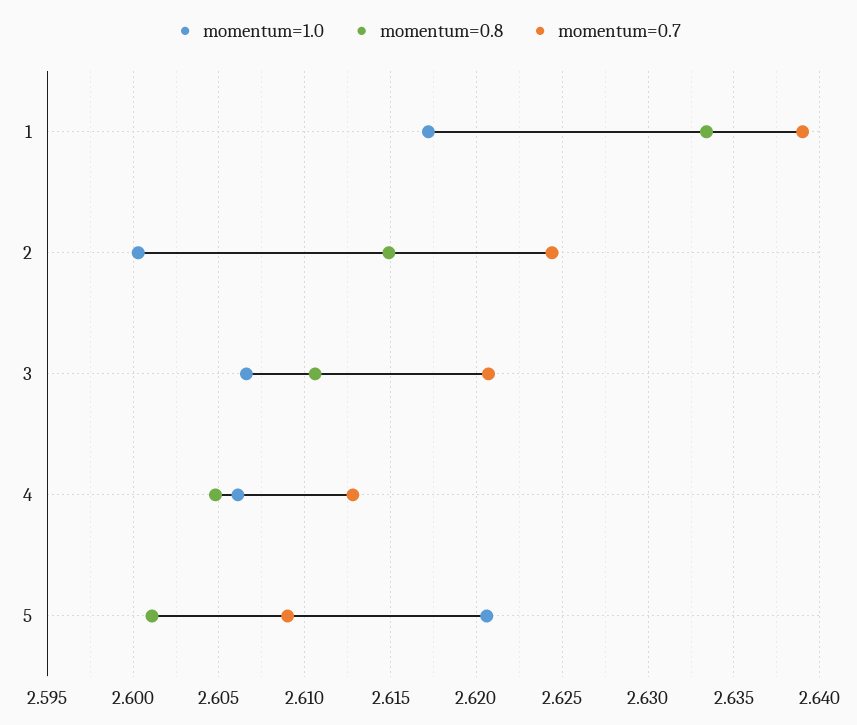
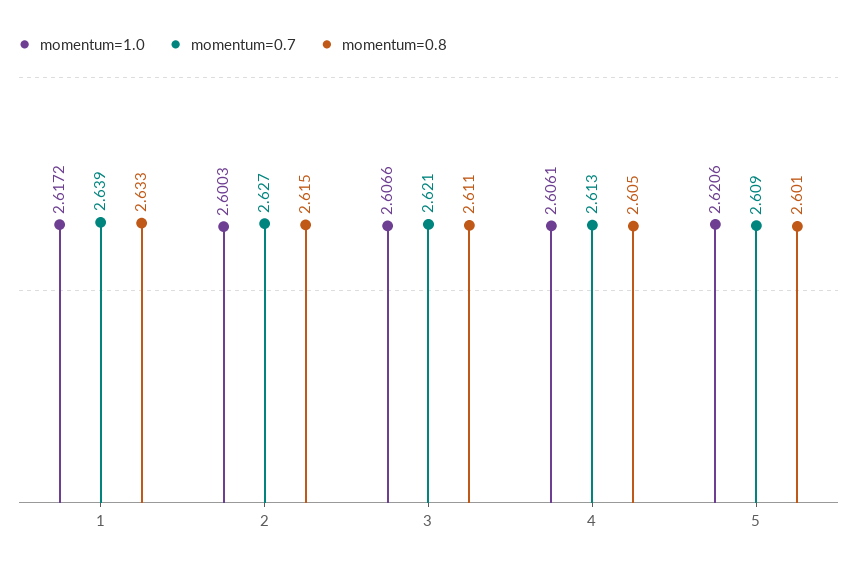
  {
    "momentum=1.0": {
      "1": 2.6172,
      "2": 2.6003,
      "3": 2.6066,
      "4": 2.6061,
      "5": 2.6206
    },
    "momentum=0.8": {
      "1": 2.633,
      "2": 2.615,
      "3": 2.611,
      "4": 2.605,
      "5": 2.601
    },
    "momentum=0.7": {
      "1": 2.639,
-     "2": 2.6245,
+     "2": 2.627,
      "3": 2.621,
      "4": 2.613,
      "5": 2.609
    }
  }

